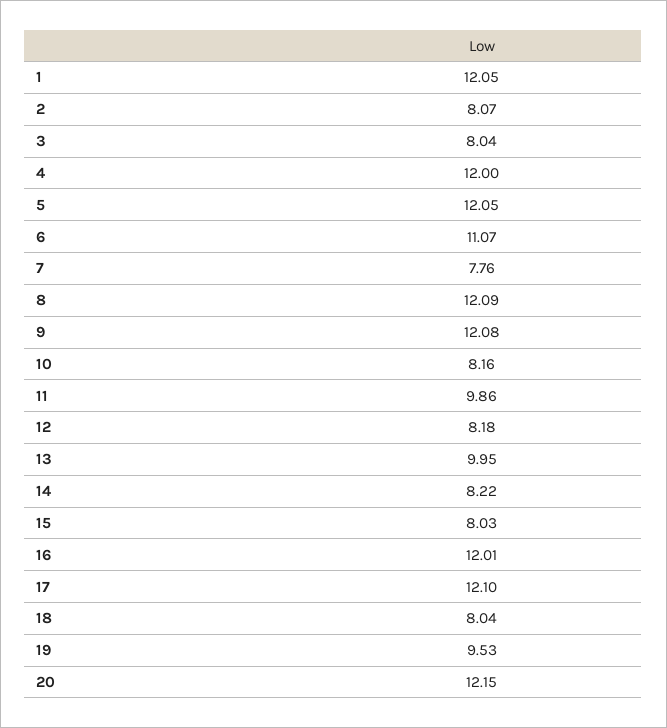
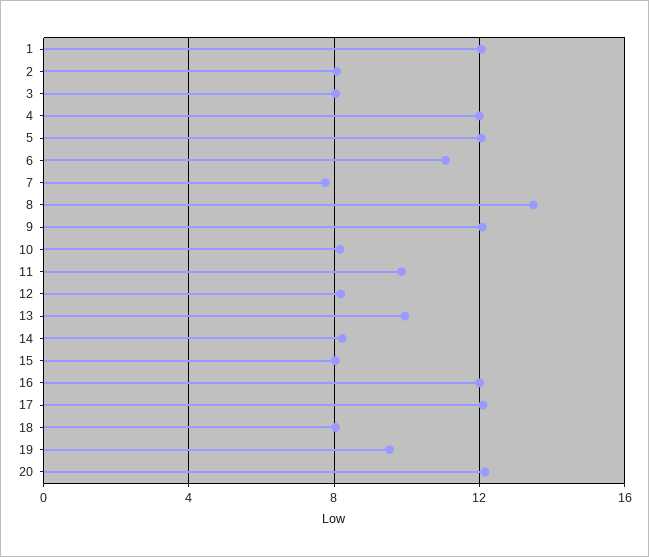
  {
    "1": 12.05,
    "2": 8.07,
    "3": 8.04,
    "4": 12,
    "5": 12.05,
    "6": 11.07,
    "7": 7.76,
-   "8": 12.09,
+   "8": 13.5,
    "9": 12.08,
    "10": 8.16,
    "11": 9.86,
    "12": 8.18,
    "13": 9.95,
    "14": 8.22,
    "15": 8.03,
    "16": 12.01,
    "17": 12.1,
    "18": 8.04,
    "19": 9.53,
    "20": 12.15
  }

